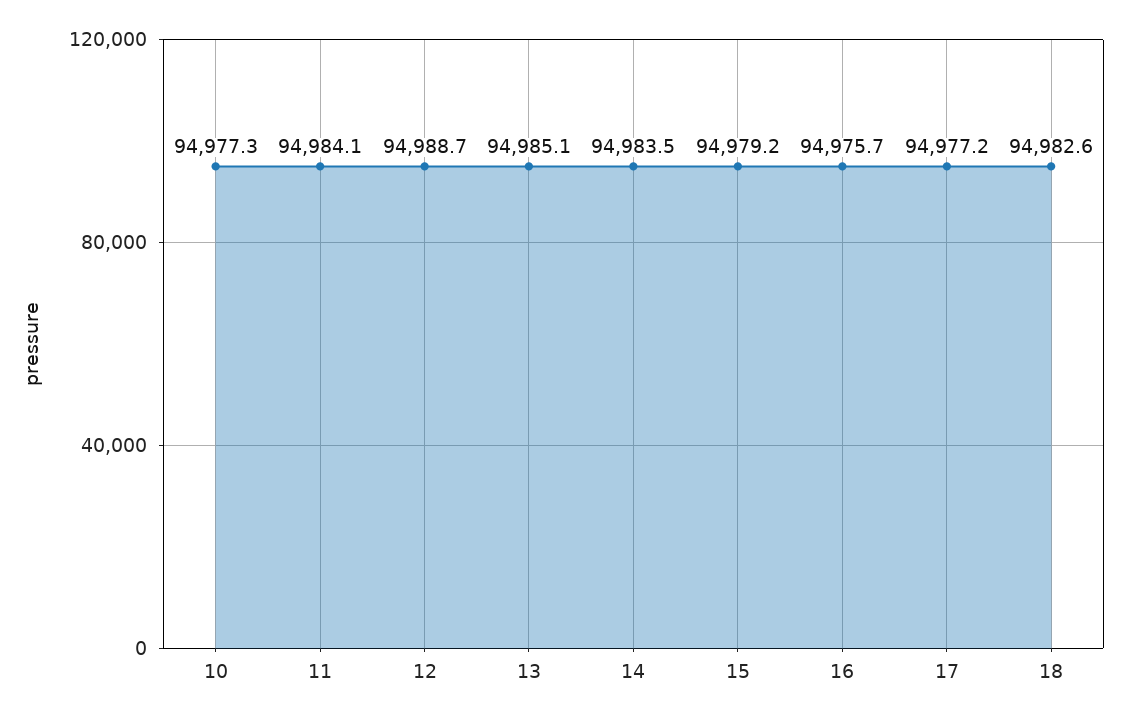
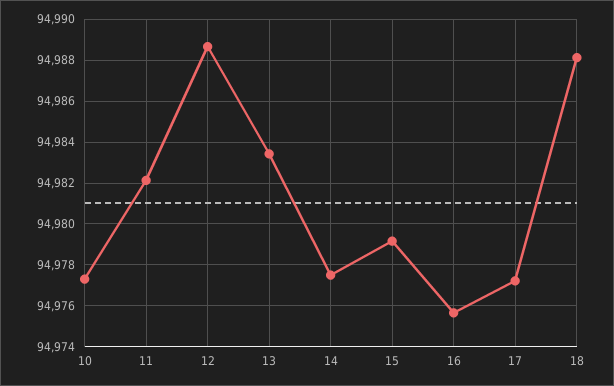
  {
    "10": 94977.3,
-   "11": 94984.1,
+   "11": 94982,
    "12": 94988.7,
-   "13": 94985.1,
+   "13": 94983.5,
-   "14": 94983.5,
+   "14": 94977.5,
    "15": 94979.2,
    "16": 94975.7,
    "17": 94977.2,
-   "18": 94982.6
+   "18": 94988
  }

